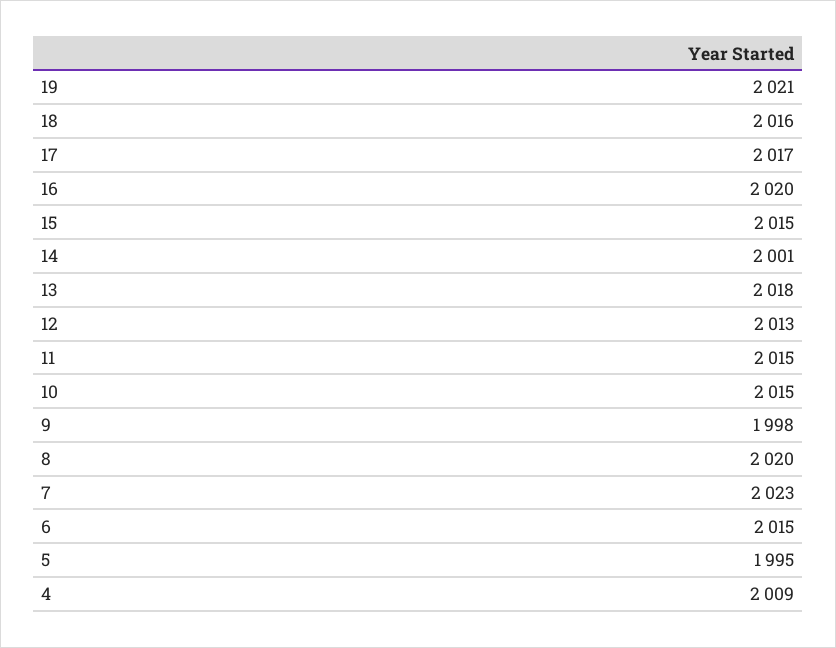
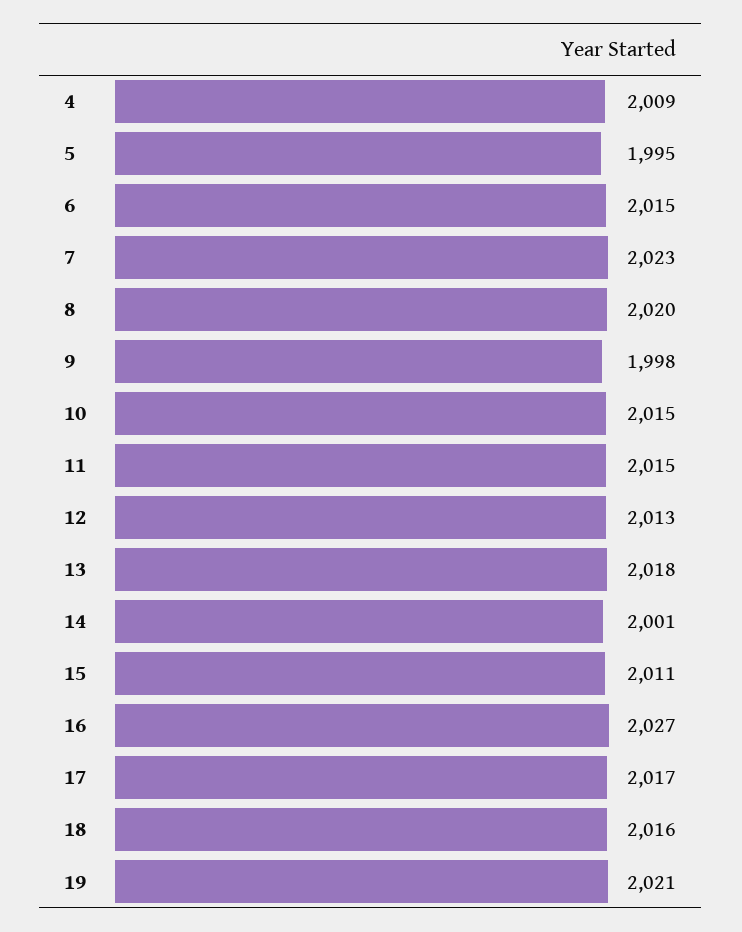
  {
    "19": 2021,
    "18": 2016,
    "17": 2017,
-   "16": 2020,
+   "16": 2027,
-   "15": 2015,
+   "15": 2011,
    "14": 2001,
    "13": 2018,
    "12": 2013,
    "11": 2015,
    "10": 2015,
    "9": 1998,
    "8": 2020,
    "7": 2023,
    "6": 2015,
    "5": 1995,
    "4": 2009
  }

